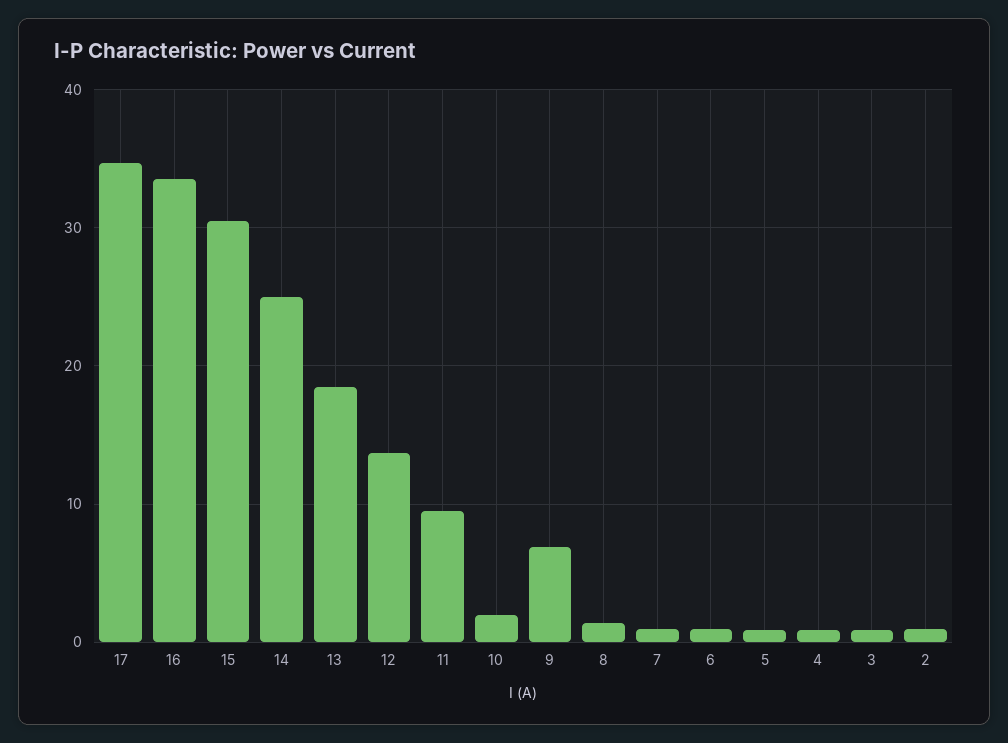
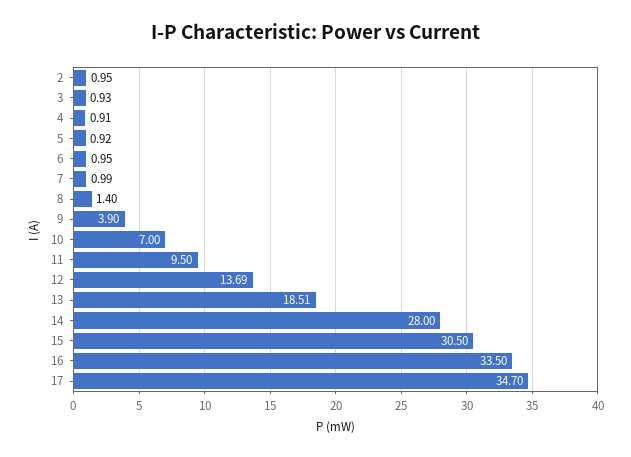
  {
    "17": 34.7,
    "16": 33.5,
    "15": 30.5,
-   "14": 25,
+   "14": 28,
    "13": 18.51,
    "12": 13.69,
    "11": 9.5,
-   "10": 2,
+   "10": 7,
-   "9": 7,
+   "9": 3.9,
    "8": 1.4,
    "7": 0.99,
    "6": 0.95,
    "5": 0.92,
    "4": 0.91,
    "3": 0.93,
    "2": 0.95
  }

